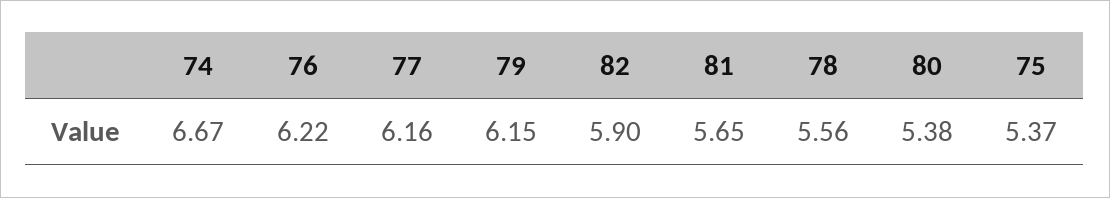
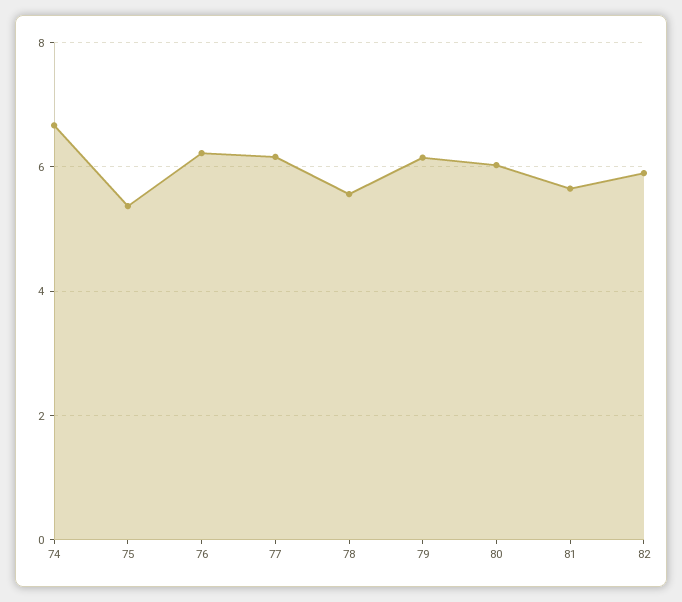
  {
    "74": 6.67,
    "76": 6.22,
    "77": 6.16,
    "79": 6.15,
    "82": 5.9,
    "81": 5.65,
    "78": 5.56,
-   "80": 5.38,
+   "80": 6,
    "75": 5.37
  }

